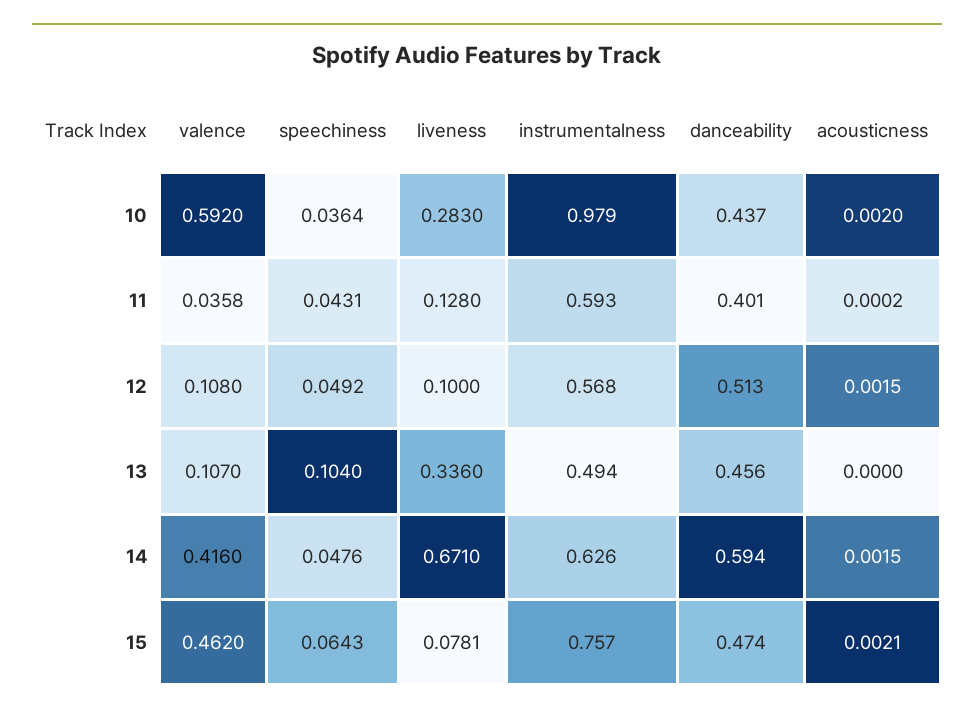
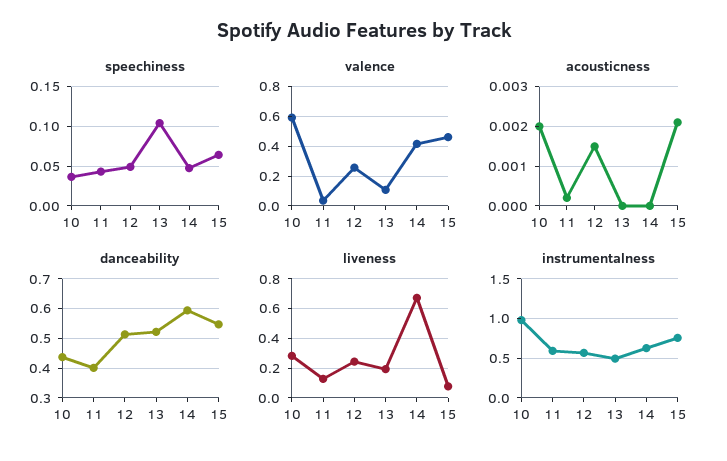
  {
    "valence": {
      "10": 0.592,
      "11": 0.0358,
-     "12": 0.108,
+     "12": 0.25,
      "13": 0.107,
      "14": 0.416,
      "15": 0.462
    },
    "speechiness": {
      "10": 0.0364,
      "11": 0.0431,
      "12": 0.0492,
      "13": 0.104,
      "14": 0.0476,
      "15": 0.0643
    },
    "liveness": {
      "10": 0.283,
      "11": 0.128,
-     "12": 0.1,
+     "12": 0.25,
-     "13": 0.336,
+     "13": 0.2,
      "14": 0.671,
      "15": 0.0781
    },
    "instrumentalness": {
      "10": 0.979,
      "11": 0.593,
      "12": 0.568,
      "13": 0.494,
      "14": 0.626,
      "15": 0.757
    },
    "danceability": {
      "10": 0.437,
      "11": 0.401,
      "12": 0.513,
-     "13": 0.456,
+     "13": 0.525,
      "14": 0.594,
-     "15": 0.474
+     "15": 0.55
    },
    "acousticness": {
      "10": 0.002,
      "11": 0.0002,
      "12": 0.0015,
      "13": 0,
-     "14": 0.0015,
+     "14": 0,
      "15": 0.0021
    }
  }

